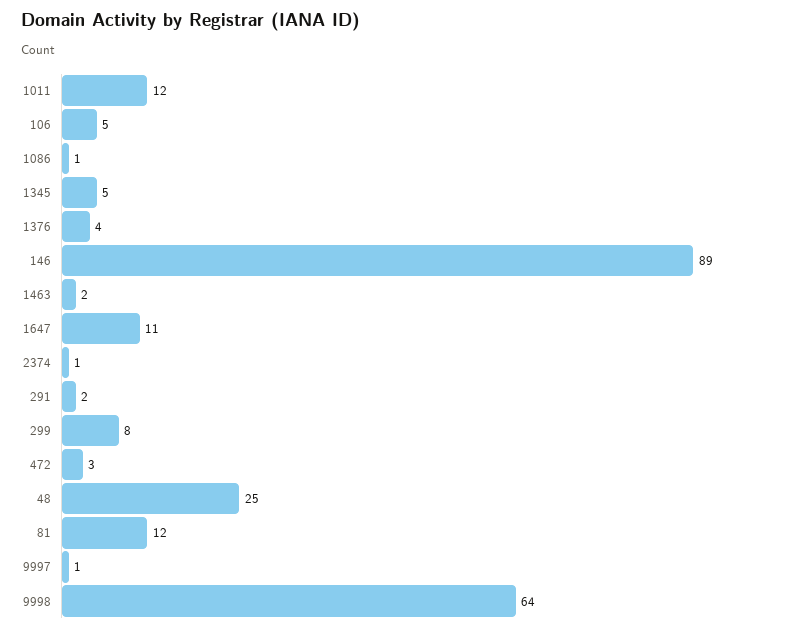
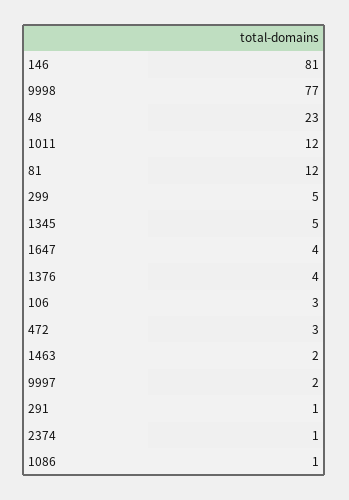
  {
    "1011": 12,
-   "106": 5,
+   "106": 3,
    "1086": 1,
    "1345": 5,
    "1376": 4,
-   "146": 89,
+   "146": 81,
    "1463": 2,
-   "1647": 11,
+   "1647": 4,
    "2374": 1,
-   "291": 2,
+   "291": 1,
-   "299": 8,
+   "299": 5,
    "472": 3,
-   "48": 25,
+   "48": 23,
    "81": 12,
-   "9997": 1,
+   "9997": 2,
-   "9998": 64
+   "9998": 77
  }

